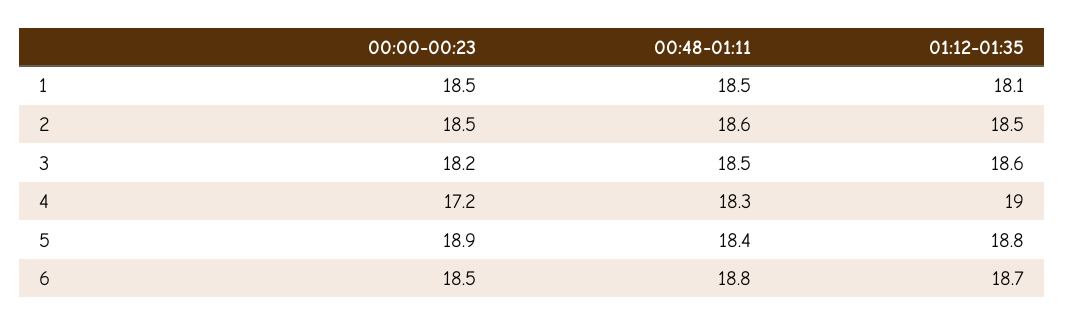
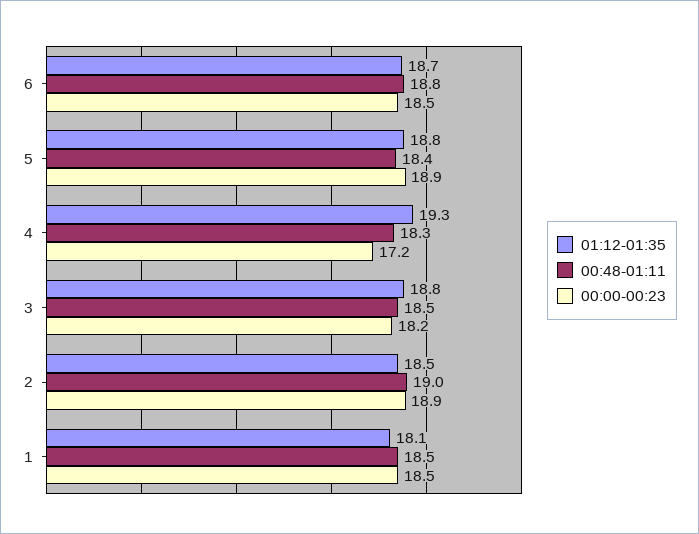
  {
    "00:00-00:23": {
      "1": 18.5,
-     "2": 18.5,
+     "2": 18.9,
      "3": 18.2,
      "4": 17.2,
      "5": 18.9,
      "6": 18.5
    },
    "00:48-01:11": {
      "1": 18.5,
-     "2": 18.6,
+     "2": 19,
      "3": 18.5,
      "4": 18.3,
      "5": 18.4,
      "6": 18.8
    },
    "01:12-01:35": {
      "1": 18.1,
      "2": 18.5,
-     "3": 18.6,
+     "3": 18.8,
-     "4": 19,
+     "4": 19.3,
      "5": 18.8,
      "6": 18.7
    }
  }

